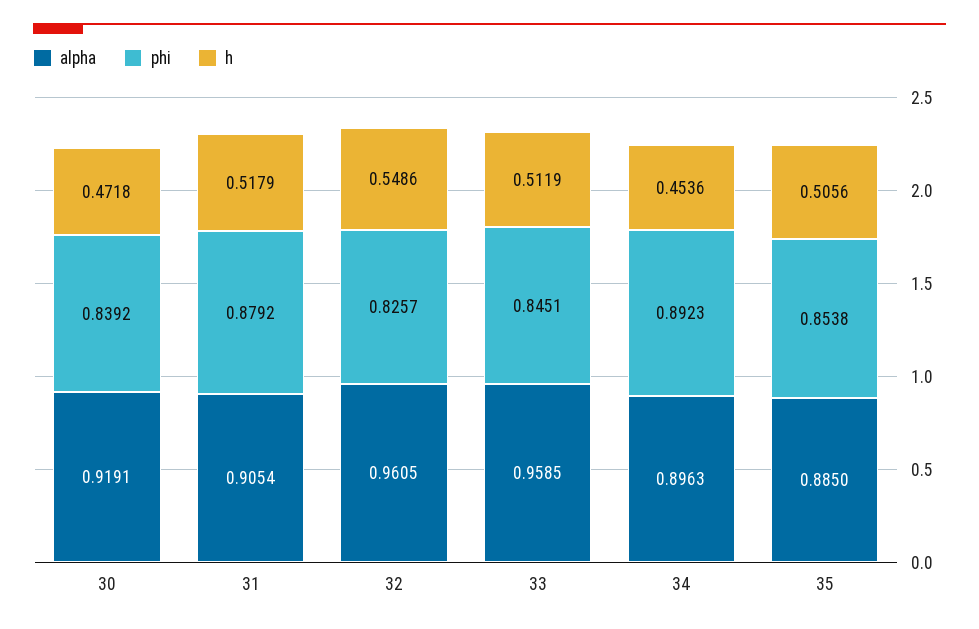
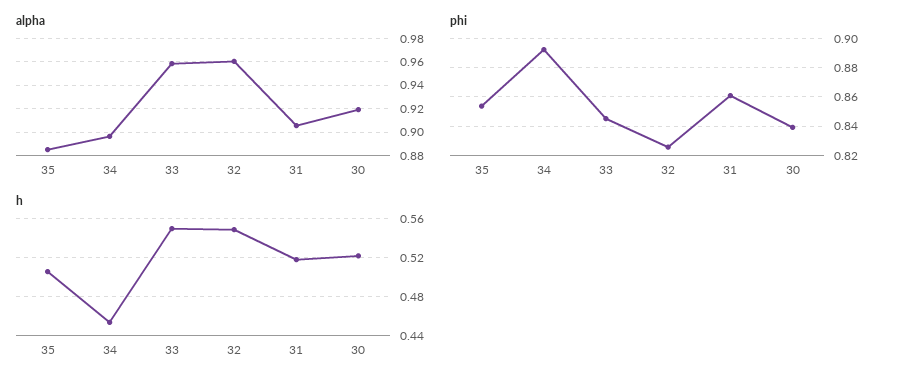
  {
    "alpha": {
      "30": 0.9191,
      "31": 0.9054,
      "32": 0.9605,
      "33": 0.9585,
      "34": 0.8963,
      "35": 0.885
    },
    "phi": {
      "30": 0.8392,
-     "31": 0.8792,
+     "31": 0.86,
      "32": 0.8257,
      "33": 0.8451,
      "34": 0.8923,
      "35": 0.8538
    },
    "h": {
-     "30": 0.4718,
+     "30": 0.52,
      "31": 0.5179,
      "32": 0.5486,
-     "33": 0.5119,
+     "33": 0.55,
      "34": 0.4536,
      "35": 0.5056
    }
  }

